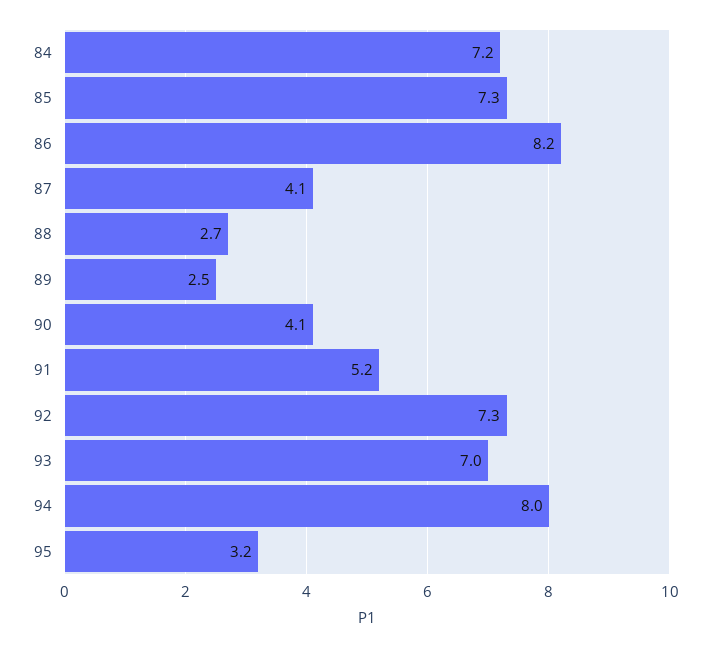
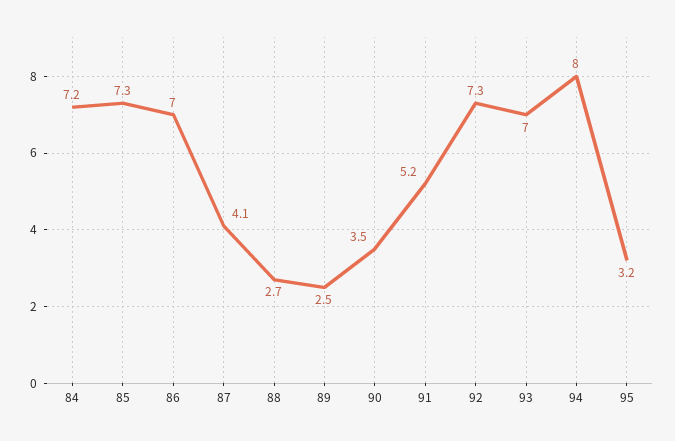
  {
    "84": 7.2,
    "85": 7.3,
-   "86": 8.2,
+   "86": 7,
    "87": 4.1,
    "88": 2.7,
    "89": 2.5,
-   "90": 4.1,
+   "90": 3.5,
    "91": 5.2,
    "92": 7.3,
    "93": 7,
    "94": 8,
    "95": 3.2
  }

